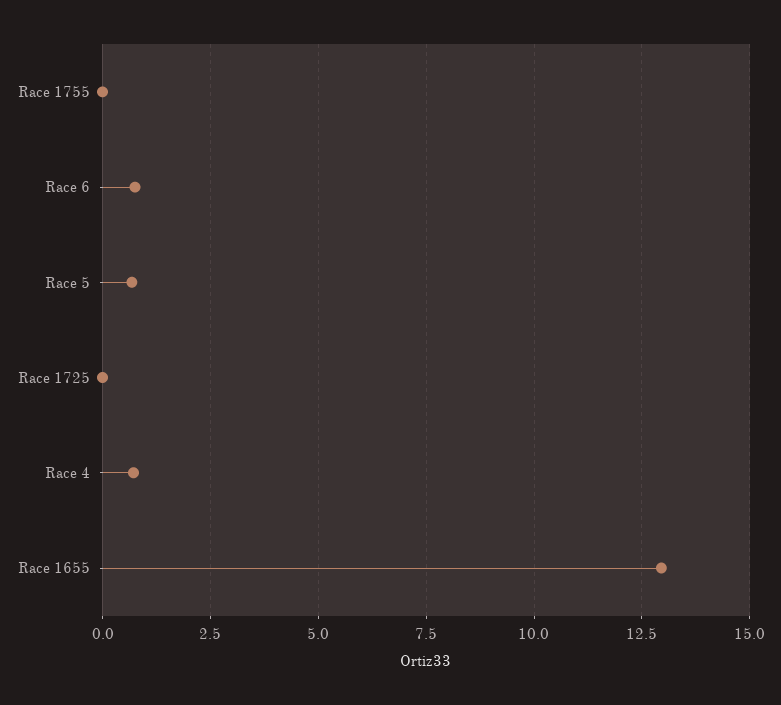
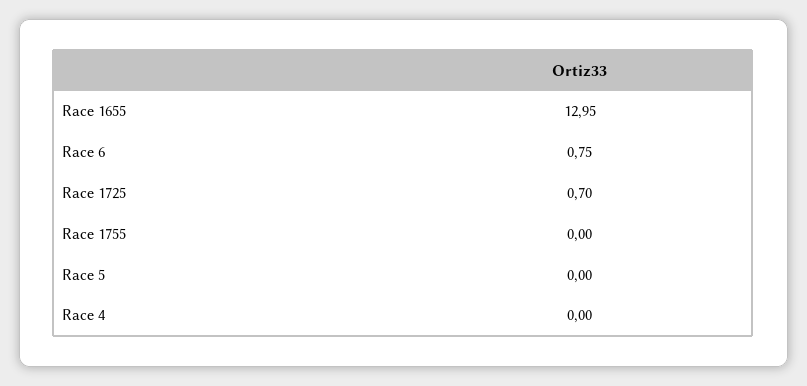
  {
    "Race 1755": 0,
    "Race 6": 0.75,
-   "Race 5": 0.75,
+   "Race 5": 0,
-   "Race 1725": 0,
+   "Race 1725": 0.7,
-   "Race 4": 0.75,
+   "Race 4": 0,
    "Race 1655": 12.95
  }

